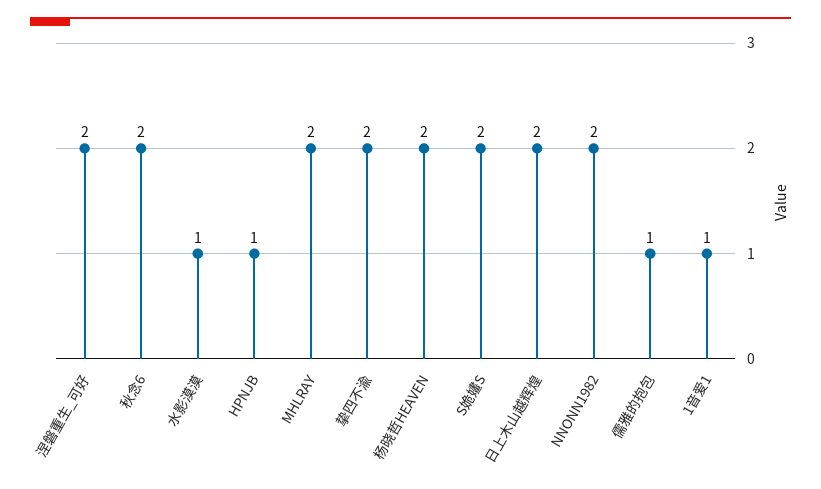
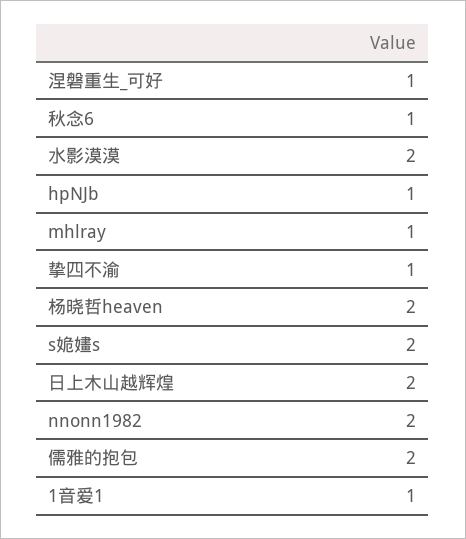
  {
-   "涅磐重生_可好": 2,
+   "涅磐重生_可好": 1,
-   "秋念6": 2,
+   "秋念6": 1,
-   "水影漠漠": 1,
+   "水影漠漠": 2,
    "HPNJB": 1,
-   "MHLRAY": 2,
+   "MHLRAY": 1,
-   "挚四不渝": 2,
+   "挚四不渝": 1,
    "杨晓哲HEAVEN": 2,
    "S姽嫿S": 2,
    "日上木山越辉煌": 2,
    "NNONN1982": 2,
-   "儒雅的抱包": 1,
+   "儒雅的抱包": 2,
    "1音爱1": 1
  }

